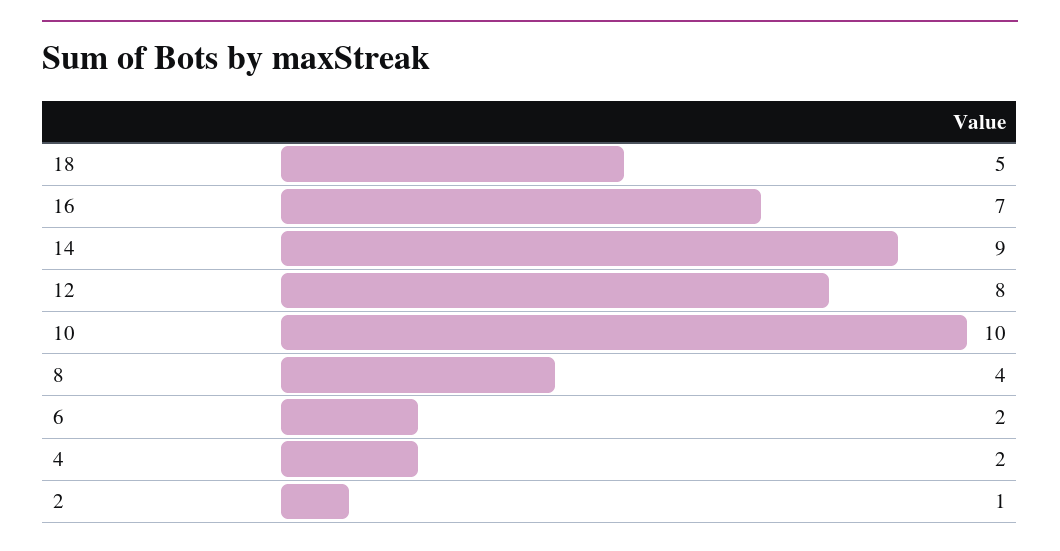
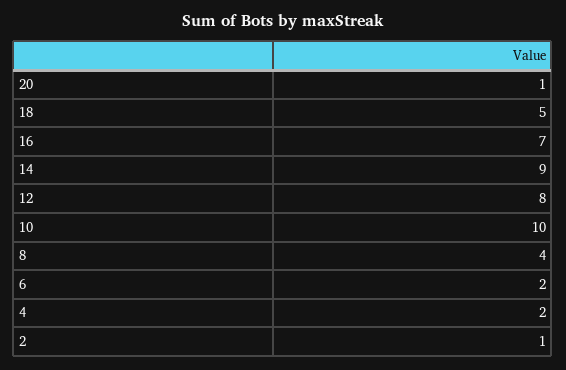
  {
    "18": 5,
    "16": 7,
    "14": 9,
    "12": 8,
    "10": 10,
    "8": 4,
    "6": 2,
    "4": 2,
-   "2": 1
+   "2": 1,
+   "20": 1
  }

